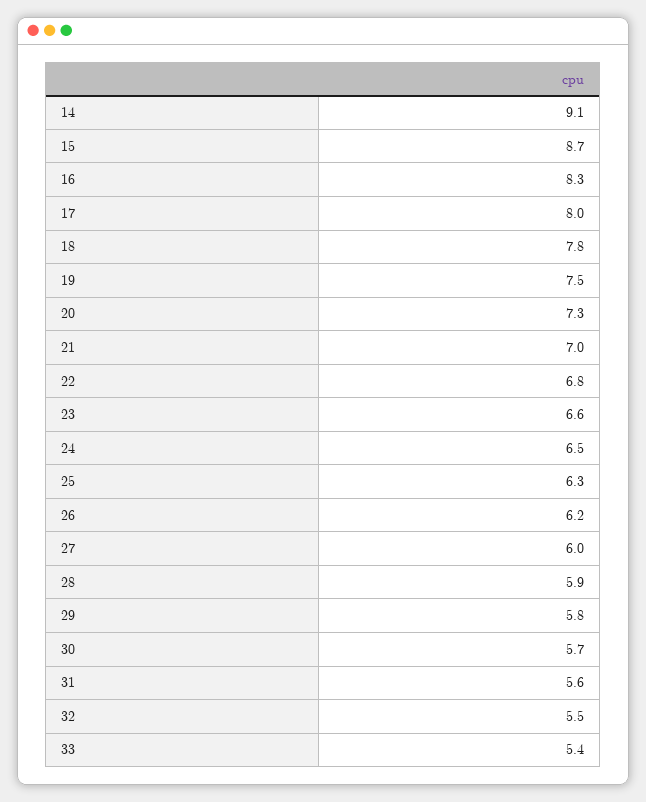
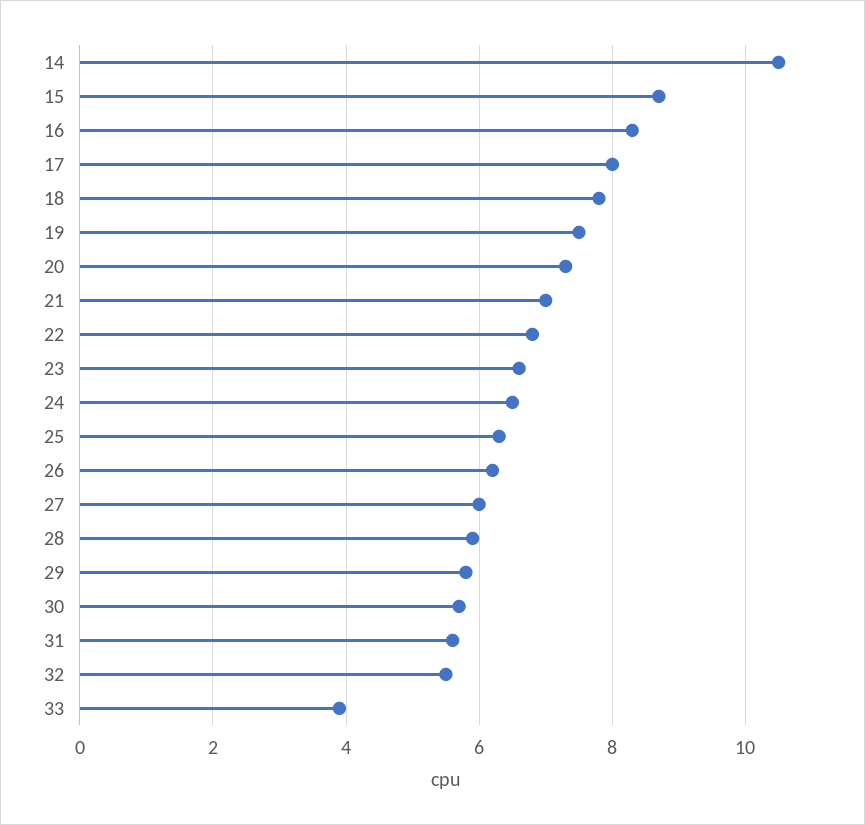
  {
-   "14": 9.1,
+   "14": 10.5,
    "15": 8.7,
    "16": 8.3,
    "17": 8,
    "18": 7.8,
    "19": 7.5,
    "20": 7.3,
    "21": 7,
    "22": 6.8,
    "23": 6.6,
    "24": 6.5,
    "25": 6.3,
    "26": 6.2,
    "27": 6,
    "28": 5.9,
    "29": 5.8,
    "30": 5.7,
    "31": 5.6,
    "32": 5.5,
-   "33": 5.4
+   "33": 4
  }

